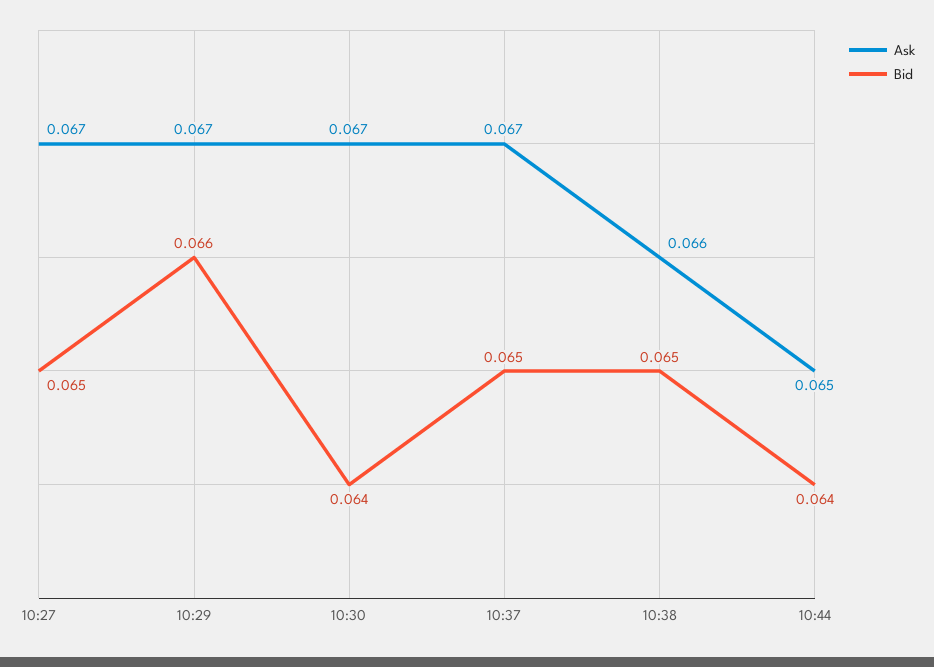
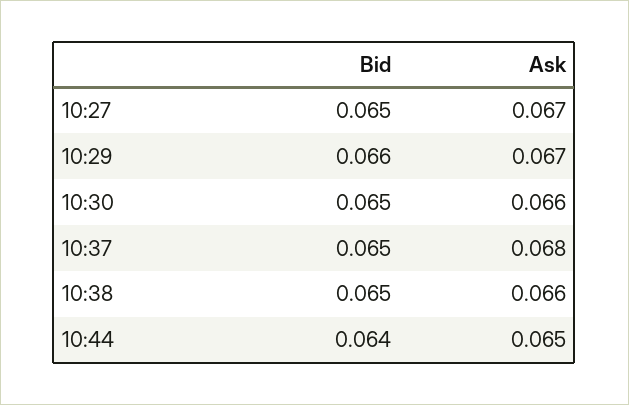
  {
    "Ask": {
      "10:27": 0.067,
      "10:29": 0.067,
-     "10:30": 0.067,
+     "10:30": 0.066,
-     "10:37": 0.067,
+     "10:37": 0.068,
      "10:38": 0.066,
      "10:44": 0.065
    },
    "Bid": {
      "10:27": 0.065,
      "10:29": 0.066,
-     "10:30": 0.064,
+     "10:30": 0.065,
      "10:37": 0.065,
      "10:38": 0.065,
      "10:44": 0.064
    }
  }

